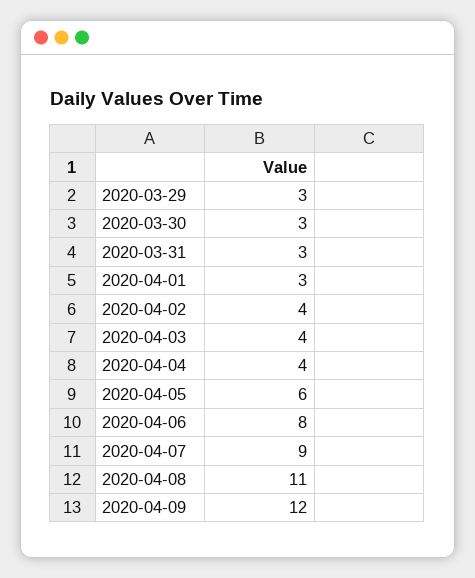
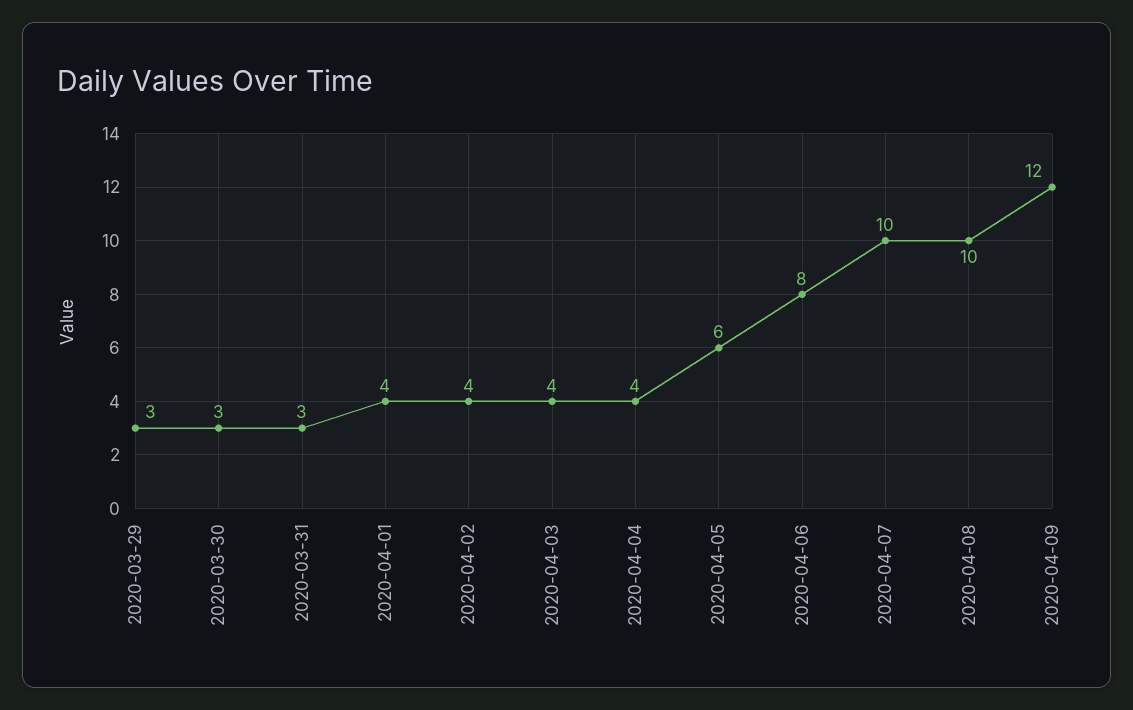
  {
    "2020-03-29": 3,
    "2020-03-30": 3,
    "2020-03-31": 3,
-   "2020-04-01": 3,
+   "2020-04-01": 4,
    "2020-04-02": 4,
    "2020-04-03": 4,
    "2020-04-04": 4,
    "2020-04-05": 6,
    "2020-04-06": 8,
-   "2020-04-07": 9,
+   "2020-04-07": 10,
-   "2020-04-08": 11,
+   "2020-04-08": 10,
    "2020-04-09": 12
  }

